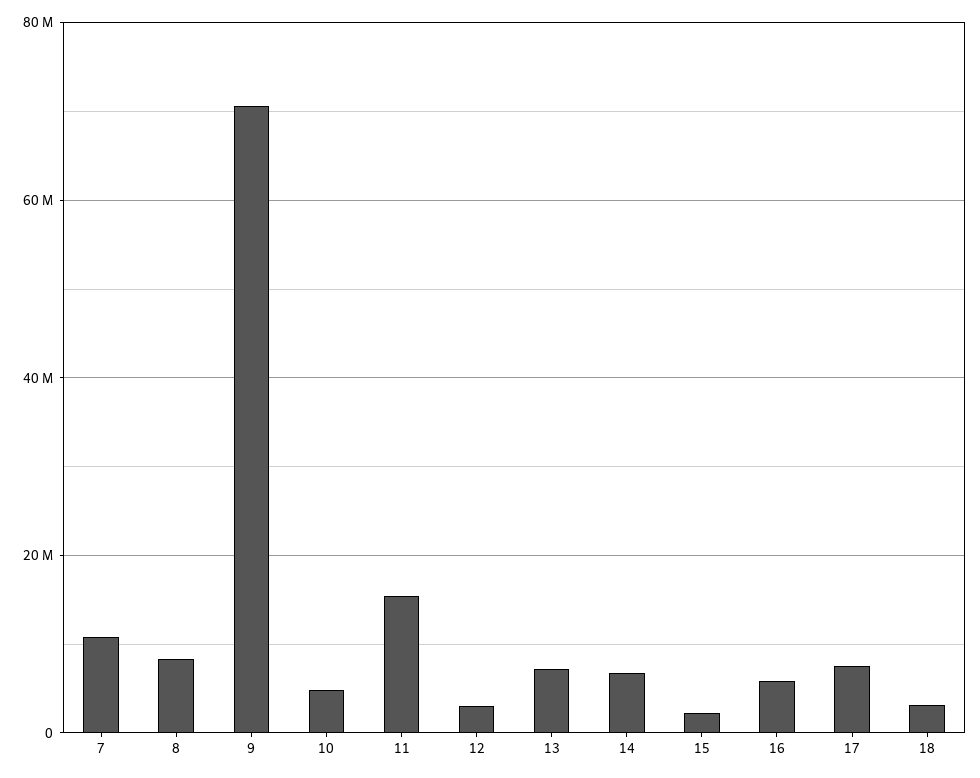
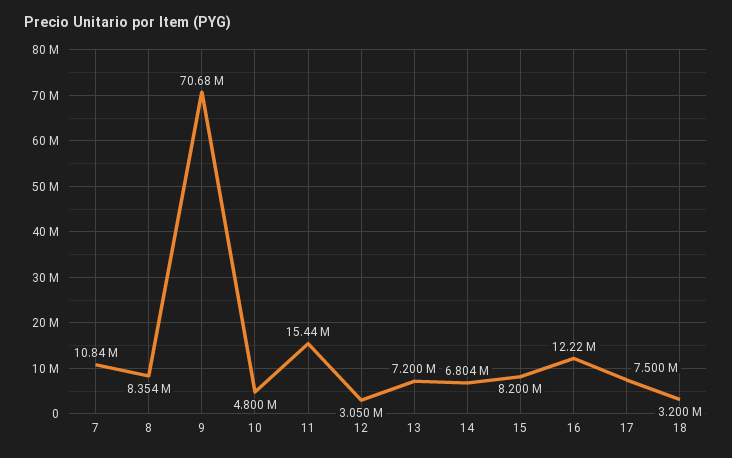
  {
    "7": 10840000,
    "8": 8354000,
    "9": 70680000,
    "10": 4800000,
    "11": 15440000,
    "12": 3050000,
    "13": 7200000,
    "14": 6804000,
-   "15": 2000000,
+   "15": 8200000,
-   "16": 6000000,
+   "16": 12220000,
    "17": 7500000,
    "18": 3200000
  }

